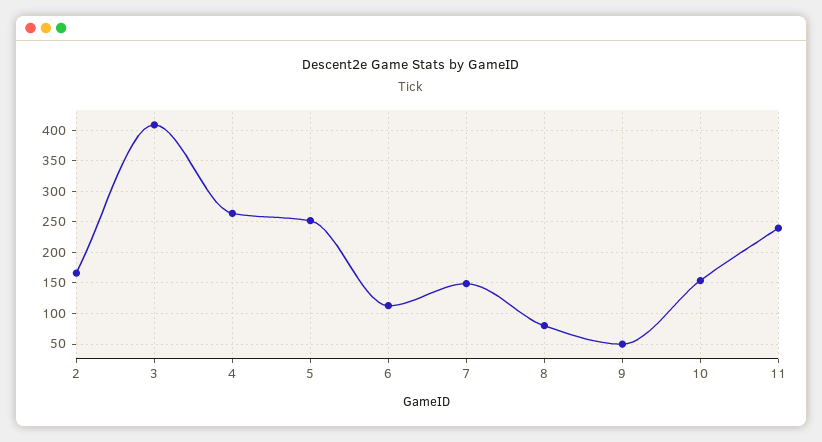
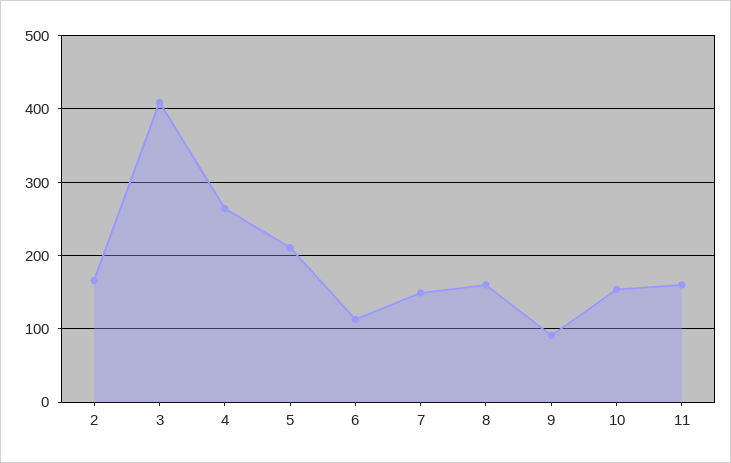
  {
    "2": 170,
    "3": 410,
    "4": 260,
-   "5": 250,
+   "5": 210,
    "6": 110,
    "7": 150,
-   "8": 80,
+   "8": 160,
-   "9": 50,
+   "9": 90,
    "10": 150,
-   "11": 240
+   "11": 160
  }

